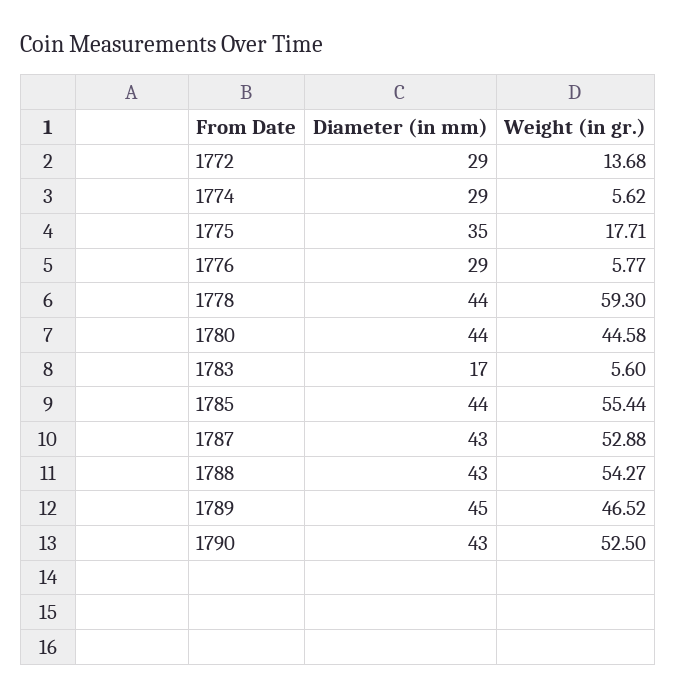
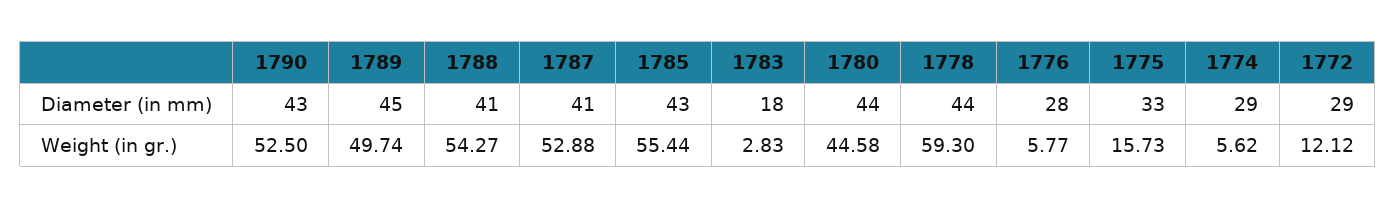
  {
    "Diameter (in mm)": {
      "1772": 29,
      "1774": 29,
-     "1775": 35,
+     "1775": 33,
-     "1776": 29,
+     "1776": 28,
      "1778": 44,
      "1780": 44,
-     "1783": 17,
+     "1783": 18,
-     "1785": 44,
+     "1785": 43,
-     "1787": 43,
+     "1787": 41,
-     "1788": 43,
+     "1788": 41,
      "1789": 45,
      "1790": 43
    },
    "Weight (in gr.)": {
-     "1772": 13.68,
+     "1772": 12.12,
      "1774": 5.62,
-     "1775": 17.71,
+     "1775": 15.73,
      "1776": 5.77,
      "1778": 59.3,
      "1780": 44.58,
-     "1783": 5.6,
+     "1783": 2.83,
      "1785": 55.44,
      "1787": 52.88,
      "1788": 54.27,
-     "1789": 46.52,
+     "1789": 49.74,
      "1790": 52.5
    }
  }

